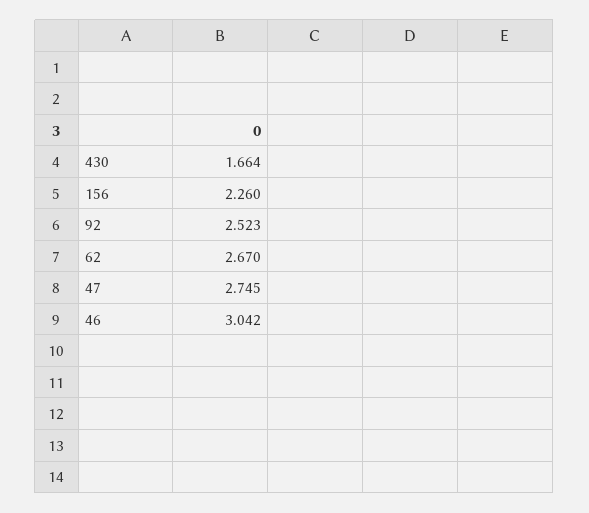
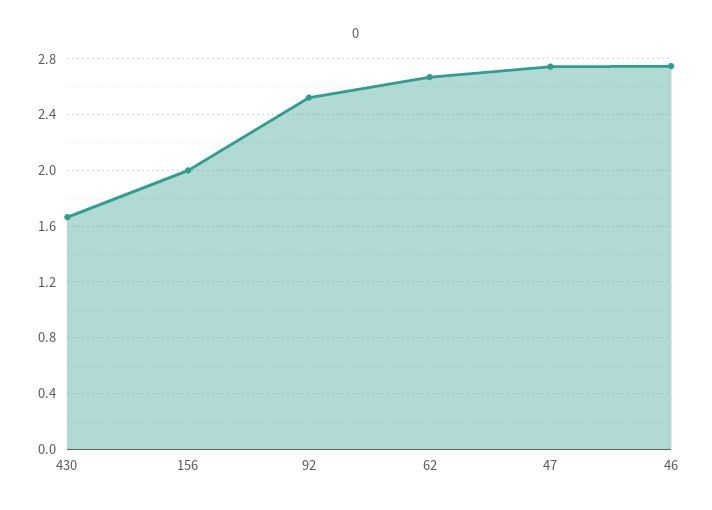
  {
    "430": 1.664,
-   "156": 2.26,
+   "156": 2,
    "92": 2.523,
    "62": 2.67,
    "47": 2.745,
-   "46": 3.042
+   "46": 2.75
  }

